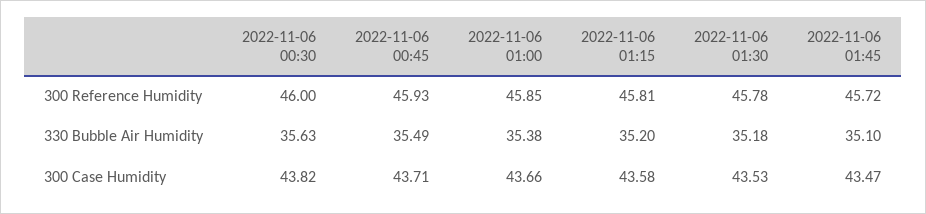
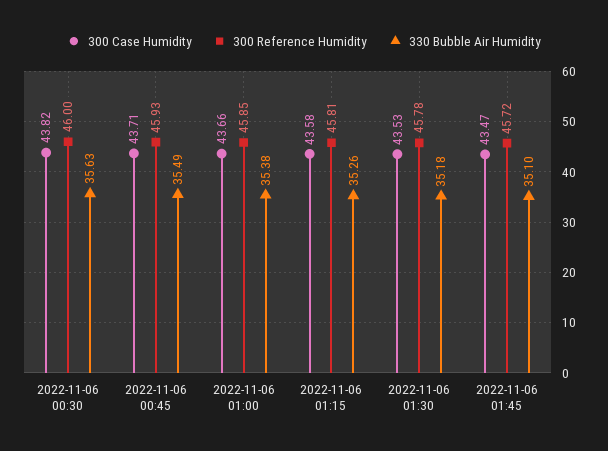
  {
    "300 Reference Humidity": {
      "2022-11-06 00:30": 46,
      "2022-11-06 00:45": 45.93,
      "2022-11-06 01:00": 45.85,
      "2022-11-06 01:15": 45.81,
      "2022-11-06 01:30": 45.78,
      "2022-11-06 01:45": 45.72
    },
    "330 Bubble Air Humidity": {
      "2022-11-06 00:30": 35.63,
      "2022-11-06 00:45": 35.49,
      "2022-11-06 01:00": 35.38,
-     "2022-11-06 01:15": 35.2,
+     "2022-11-06 01:15": 35.26,
      "2022-11-06 01:30": 35.18,
      "2022-11-06 01:45": 35.1
    },
    "300 Case Humidity": {
      "2022-11-06 00:30": 43.82,
      "2022-11-06 00:45": 43.71,
      "2022-11-06 01:00": 43.66,
      "2022-11-06 01:15": 43.58,
      "2022-11-06 01:30": 43.53,
      "2022-11-06 01:45": 43.47
    }
  }

